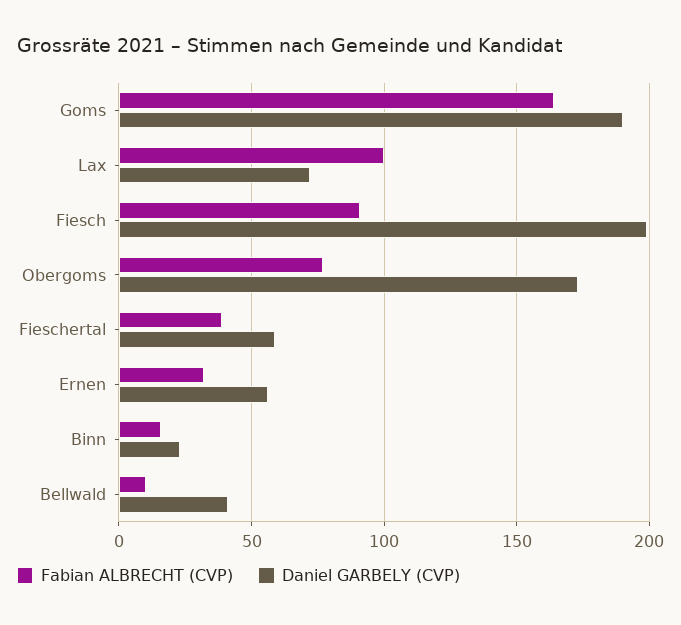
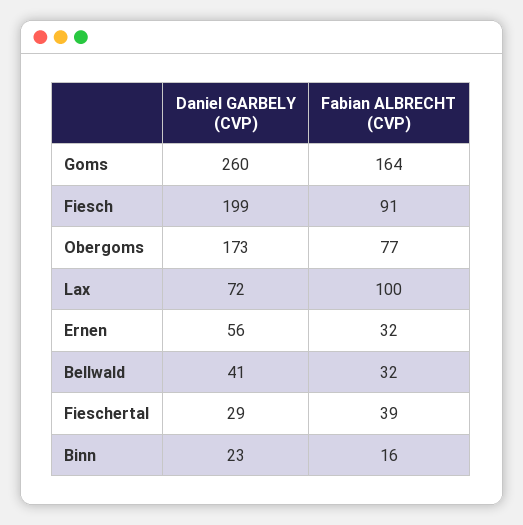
  {
    "Fabian ALBRECHT (CVP)": {
      "Goms": 164,
      "Lax": 100,
      "Fiesch": 91,
      "Obergoms": 77,
      "Fieschertal": 39,
      "Ernen": 32,
      "Binn": 16,
-     "Bellwald": 10
+     "Bellwald": 32
    },
    "Daniel GARBELY (CVP)": {
-     "Goms": 190,
+     "Goms": 260,
      "Lax": 72,
      "Fiesch": 199,
      "Obergoms": 173,
-     "Fieschertal": 60,
+     "Fieschertal": 29,
      "Ernen": 56,
      "Binn": 23,
      "Bellwald": 41
    }
  }

